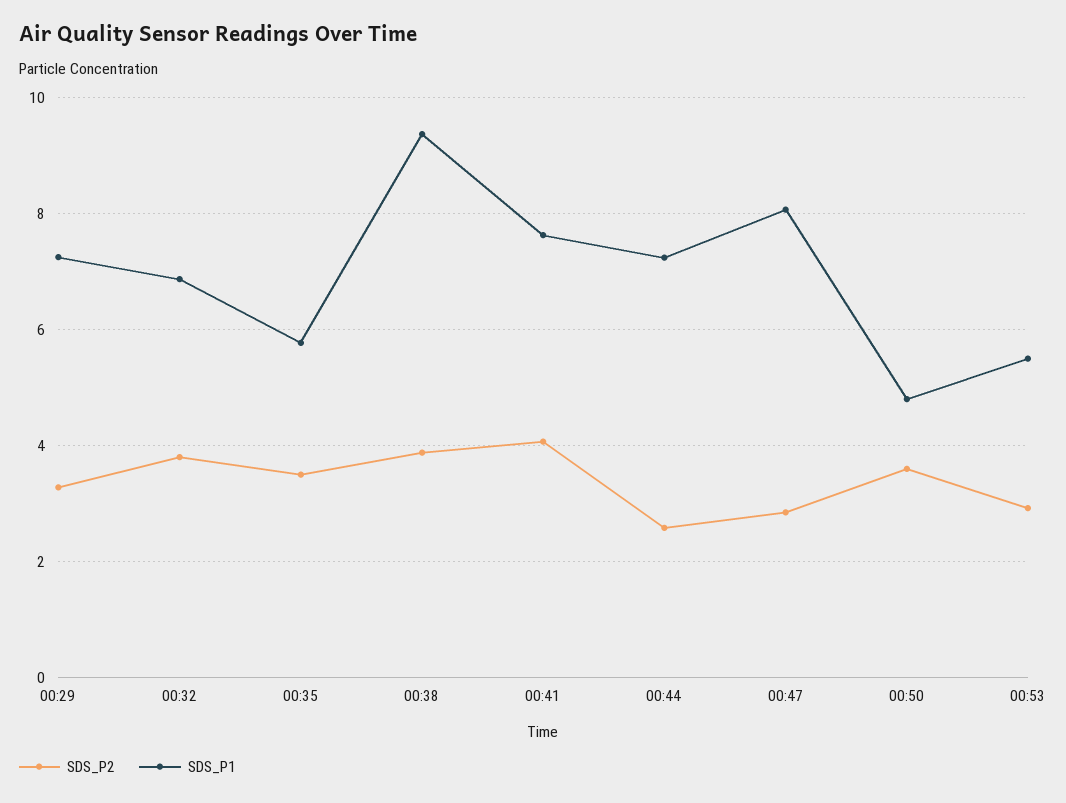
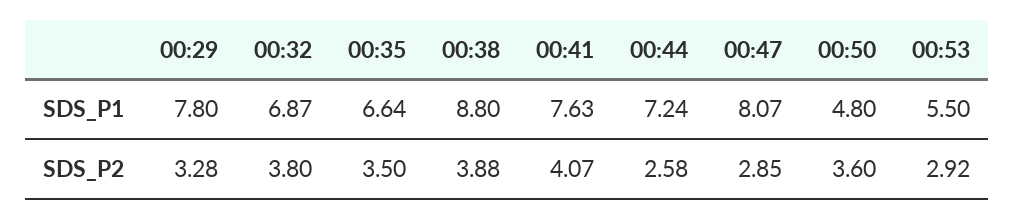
  {
    "SDS_P2": {
      "00:29": 3.28,
      "00:32": 3.8,
      "00:35": 3.5,
      "00:38": 3.88,
      "00:41": 4.07,
      "00:44": 2.58,
      "00:47": 2.85,
      "00:50": 3.6,
      "00:53": 2.92
    },
    "SDS_P1": {
-     "00:29": 7.2,
+     "00:29": 7.8,
      "00:32": 6.87,
-     "00:35": 5.8,
+     "00:35": 6.64,
-     "00:38": 9.4,
+     "00:38": 8.8,
      "00:41": 7.63,
      "00:44": 7.24,
      "00:47": 8.07,
      "00:50": 4.8,
      "00:53": 5.5
    }
  }

